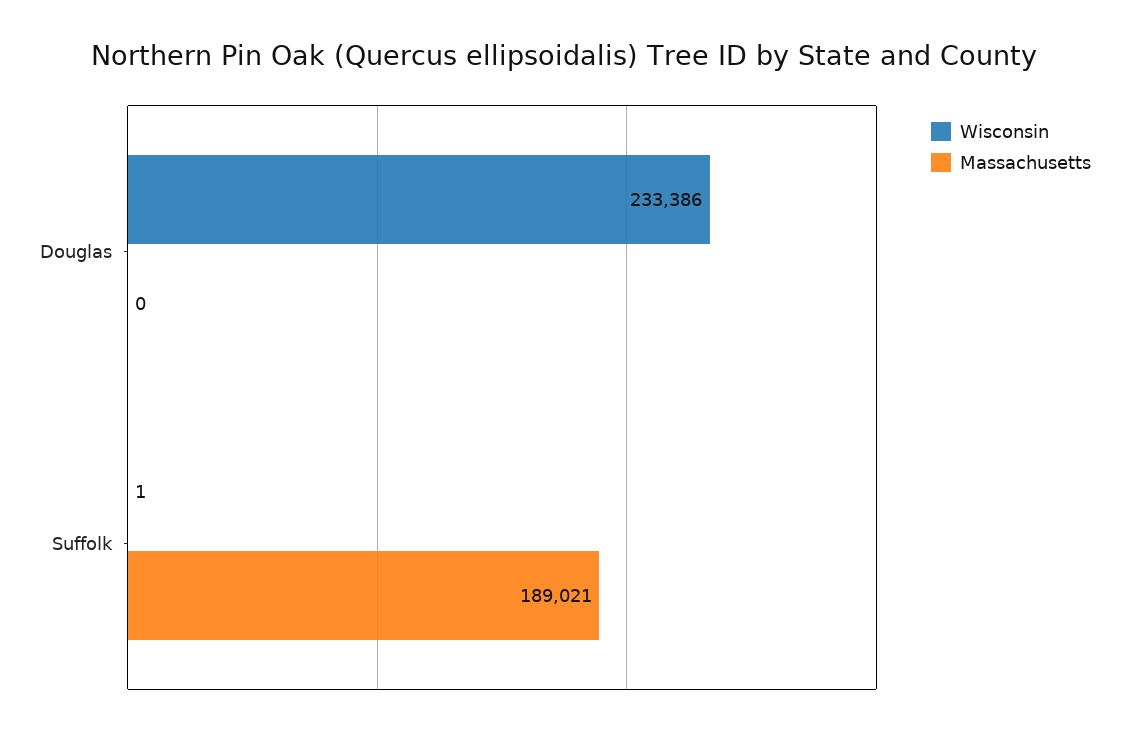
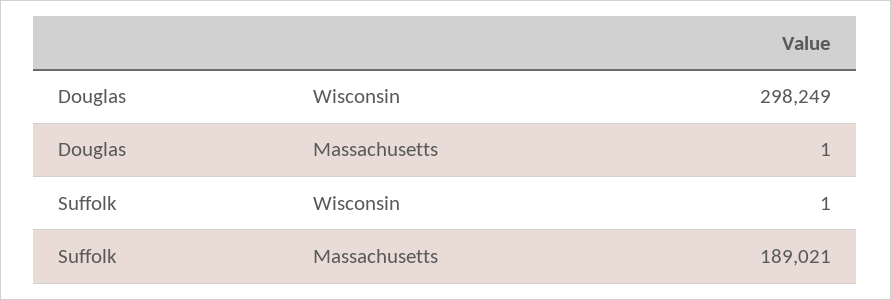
  {
    "Wisconsin": {
-     "Douglas": 233386,
+     "Douglas": 298249,
      "Suffolk": 1
    },
    "Massachusetts": {
-     "Douglas": 0,
+     "Douglas": 1,
      "Suffolk": 189021
    }
  }

